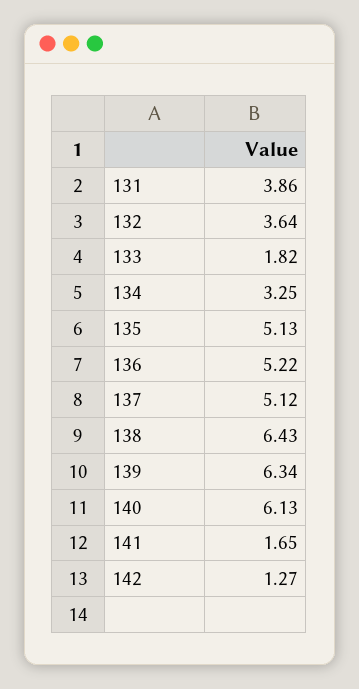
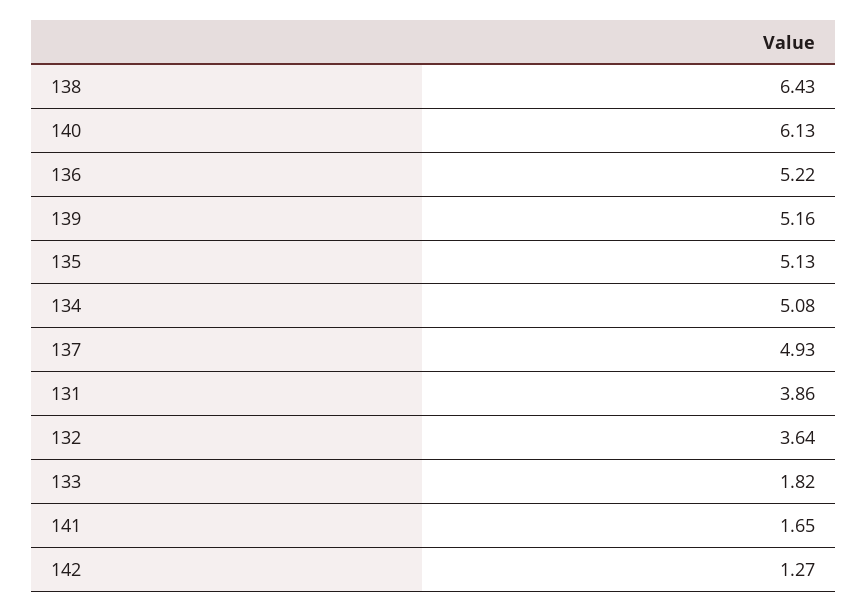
  {
    "131": 3.86,
    "132": 3.64,
    "133": 1.82,
-   "134": 3.25,
+   "134": 5.08,
    "135": 5.13,
    "136": 5.22,
-   "137": 5.12,
+   "137": 4.93,
    "138": 6.43,
-   "139": 6.34,
+   "139": 5.16,
    "140": 6.13,
    "141": 1.65,
    "142": 1.27
  }

